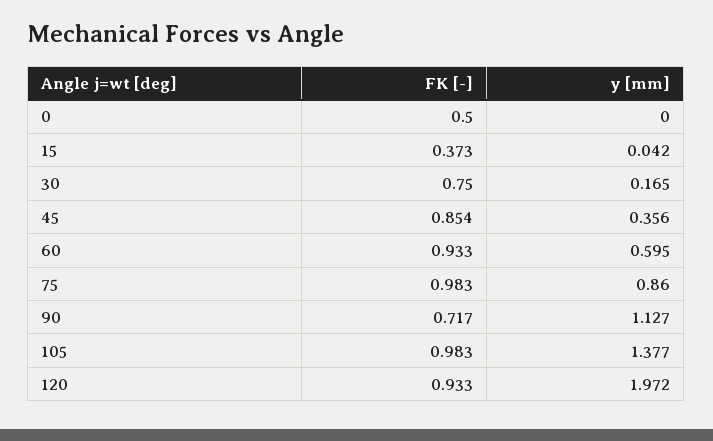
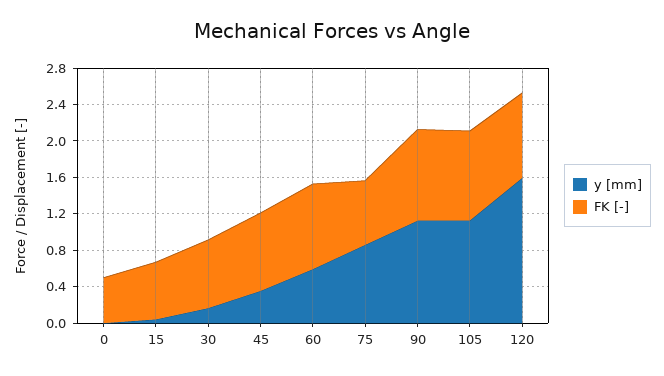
  {
    "FK [-]": {
      "0": 0.5,
-     "15": 0.373,
+     "15": 0.6,
      "30": 0.75,
      "45": 0.854,
      "60": 0.933,
-     "75": 0.983,
+     "75": 0.7,
-     "90": 0.717,
+     "90": 1,
      "105": 0.983,
      "120": 0.933
    },
    "y [mm]": {
      "0": 0,
      "15": 0.042,
      "30": 0.165,
      "45": 0.356,
      "60": 0.595,
      "75": 0.86,
      "90": 1.127,
-     "105": 1.377,
+     "105": 1.1,
-     "120": 1.972
+     "120": 1.6
    }
  }

